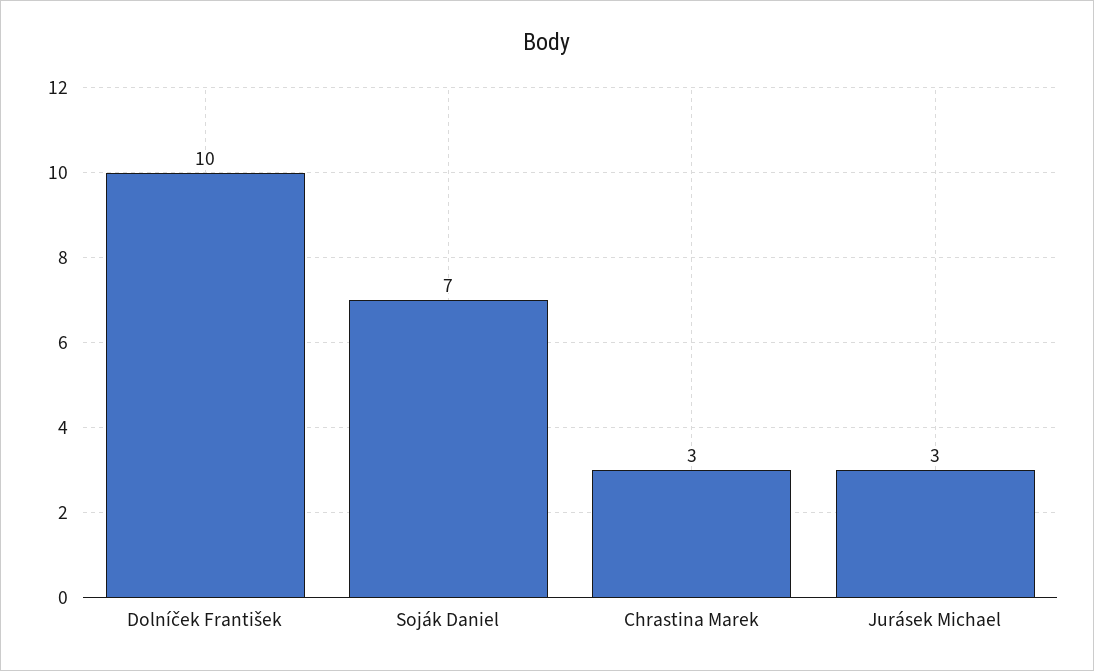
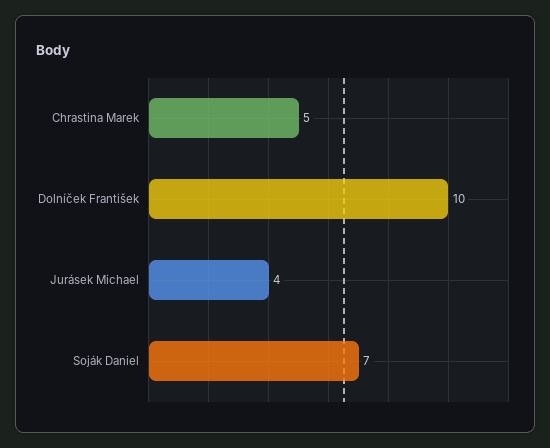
  {
    "Dolníček František": 10,
    "Soják Daniel": 7,
-   "Chrastina Marek": 3,
+   "Chrastina Marek": 5,
-   "Jurásek Michael": 3
+   "Jurásek Michael": 4
  }

